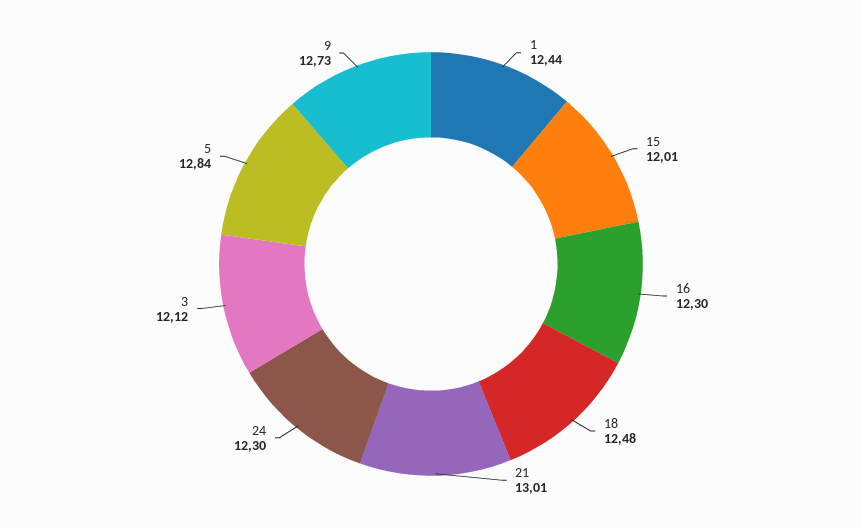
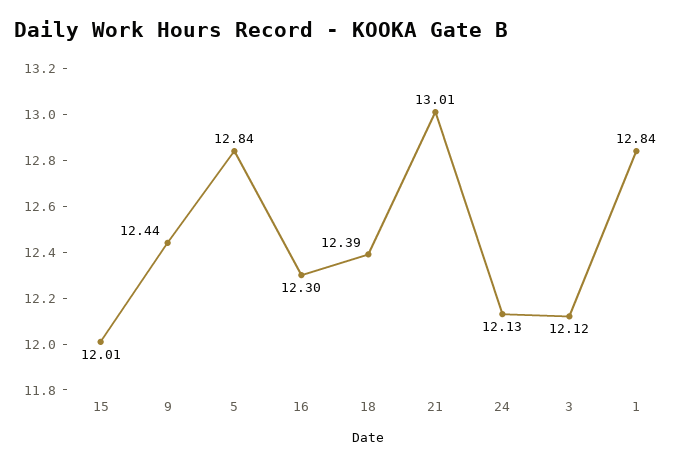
  {
-   "1": 12.44,
+   "1": 12.84,
    "15": 12.01,
    "16": 12.3,
-   "18": 12.48,
+   "18": 12.39,
    "21": 13.01,
-   "24": 12.3,
+   "24": 12.13,
    "3": 12.12,
    "5": 12.84,
-   "9": 12.73
+   "9": 12.44
  }

